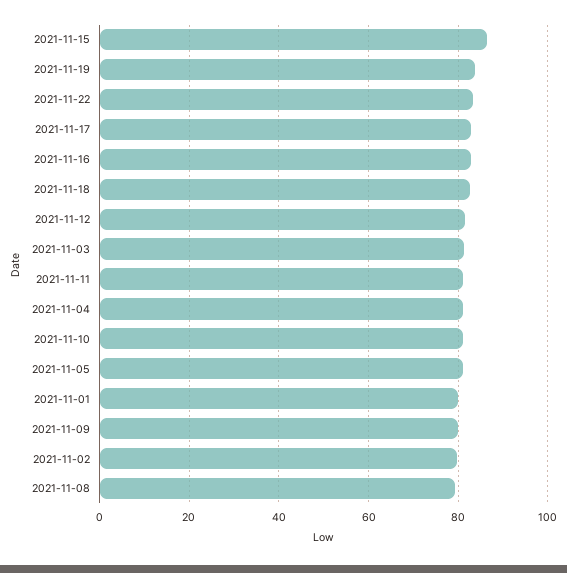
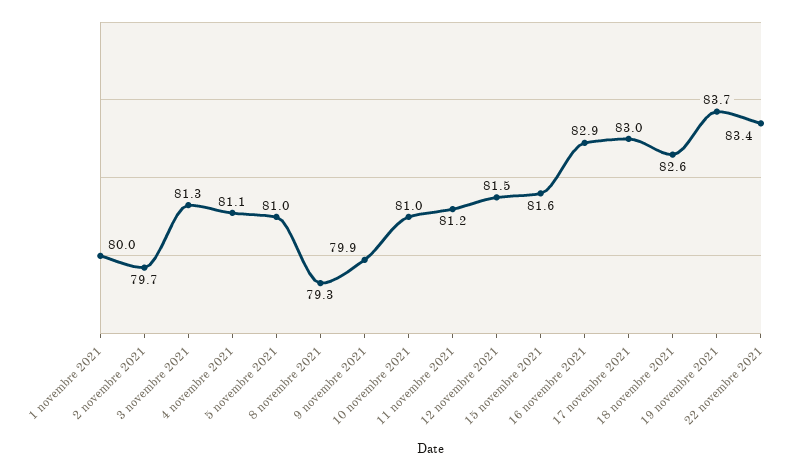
  {
-   "2021-11-15": 86,
+   "2021-11-15": 81.6,
    "2021-11-19": 83.7,
    "2021-11-22": 83.4,
    "2021-11-17": 83,
    "2021-11-16": 82.9,
    "2021-11-18": 82.6,
    "2021-11-12": 81.5,
    "2021-11-03": 81.3,
    "2021-11-11": 81.2,
    "2021-11-04": 81.1,
    "2021-11-10": 81,
    "2021-11-05": 81,
    "2021-11-01": 80,
    "2021-11-09": 79.9,
    "2021-11-02": 79.7,
    "2021-11-08": 79.3
  }

